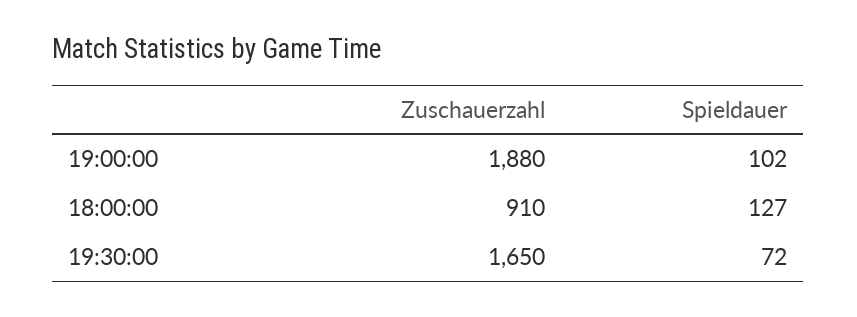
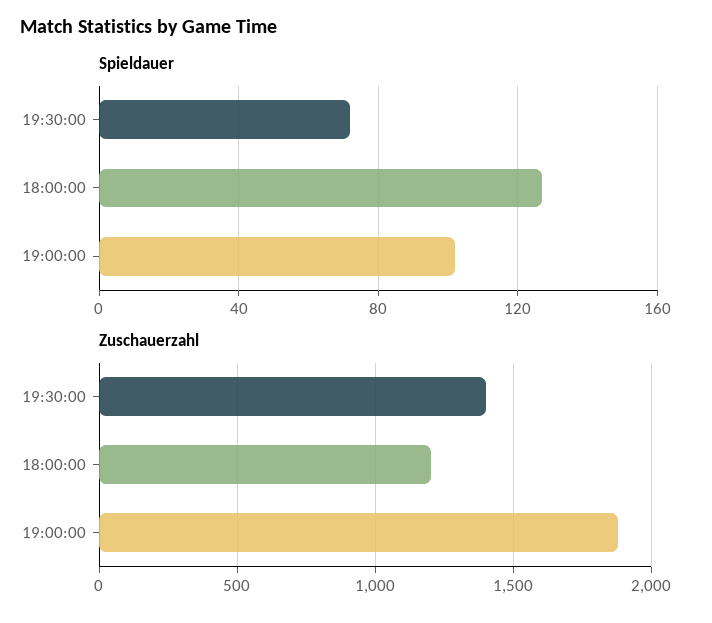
  {
    "Zuschauerzahl": {
      "19:00:00": 1880,
-     "18:00:00": 910,
+     "18:00:00": 1200,
-     "19:30:00": 1650
+     "19:30:00": 1400
    },
    "Spieldauer": {
      "19:00:00": 102,
      "18:00:00": 127,
      "19:30:00": 72
    }
  }

